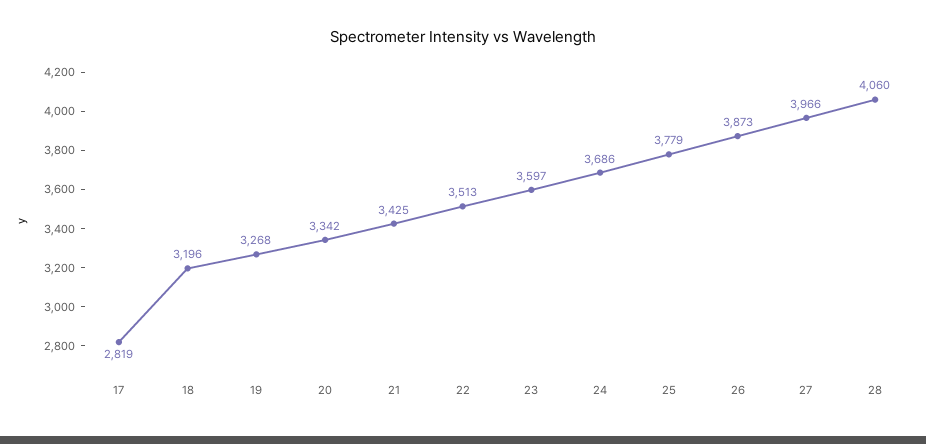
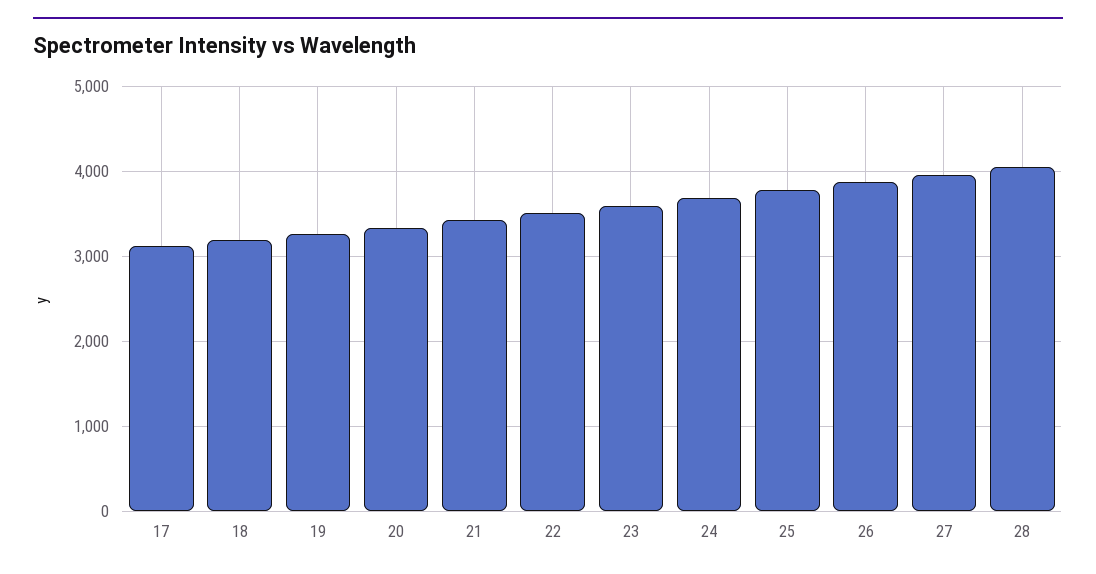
  {
-   "17": 2819,
+   "17": 3100,
    "18": 3196,
    "19": 3268,
    "20": 3342,
    "21": 3425,
    "22": 3513,
    "23": 3597,
    "24": 3686,
    "25": 3779,
    "26": 3873,
    "27": 3966,
    "28": 4060
  }

